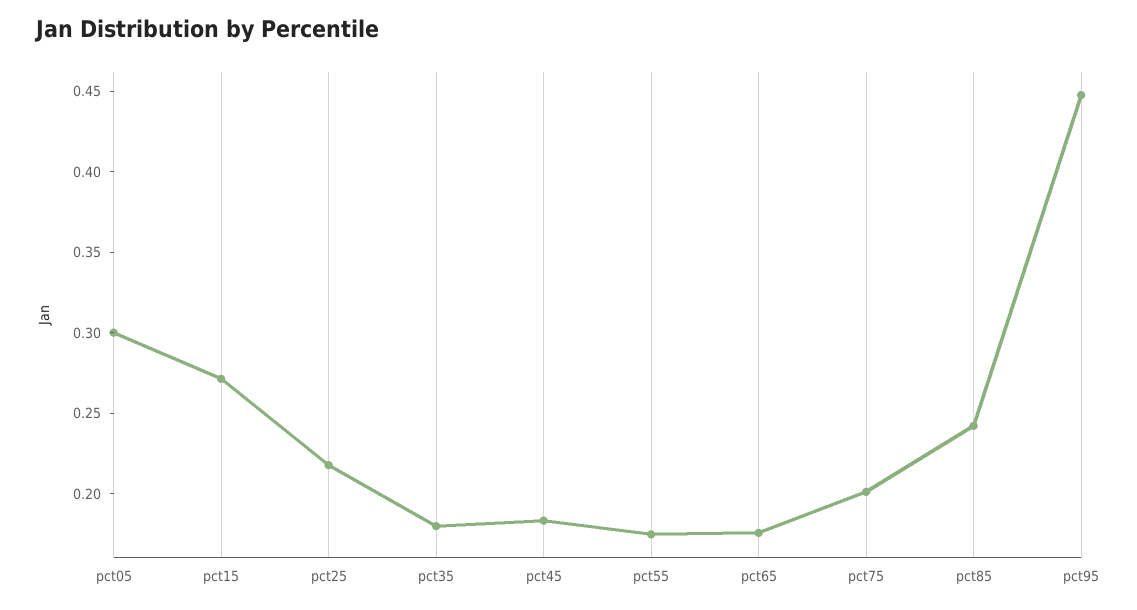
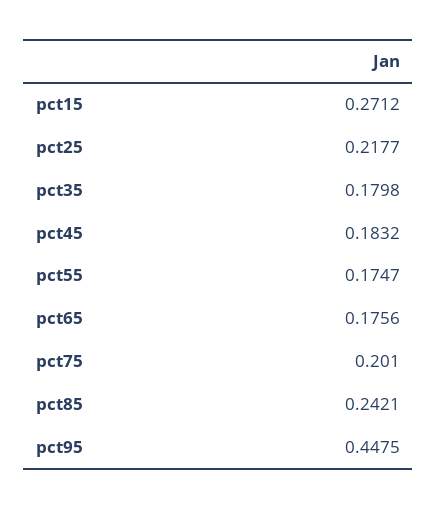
  {
-   "pct05": 0.3,
    "pct15": 0.2712,
    "pct25": 0.2177,
    "pct35": 0.1798,
    "pct45": 0.1832,
    "pct55": 0.1747,
    "pct65": 0.1756,
    "pct75": 0.201,
    "pct85": 0.2421,
    "pct95": 0.4475
  }

